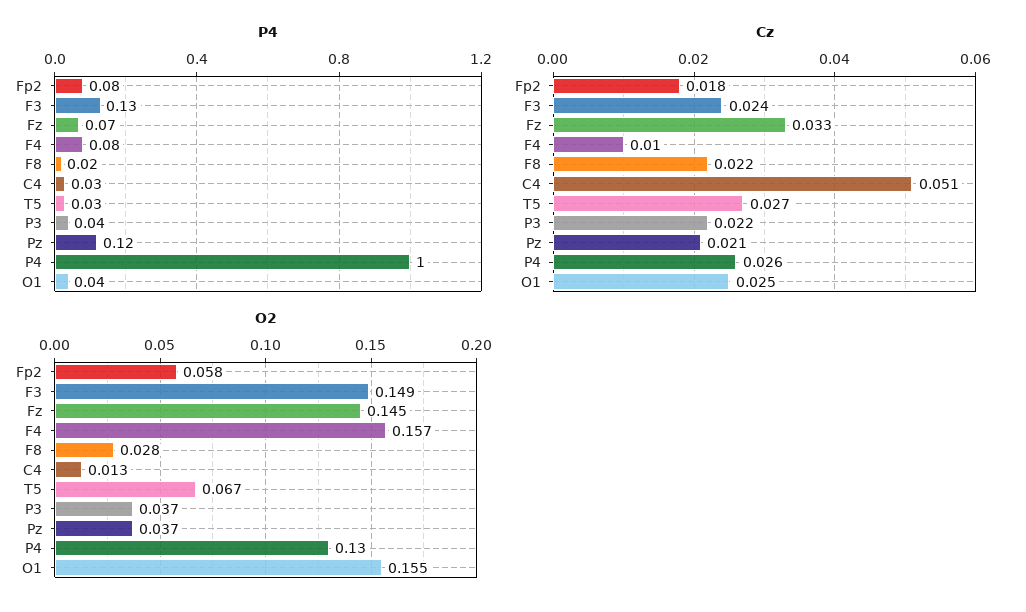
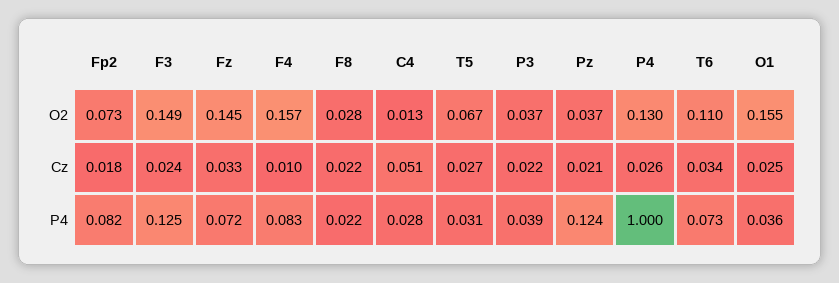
  {
    "P4": {
      "Fp2": 0.082,
      "F3": 0.125,
      "Fz": 0.072,
      "F4": 0.083,
      "F8": 0.022,
      "C4": 0.028,
      "T5": 0.031,
      "P3": 0.039,
      "Pz": 0.124,
      "P4": 1,
-     "O1": 0.036
+     "O1": 0.036,
+     "T6": 0.073
    },
    "Cz": {
      "Fp2": 0.018,
      "F3": 0.024,
      "Fz": 0.033,
      "F4": 0.01,
      "F8": 0.022,
      "C4": 0.051,
      "T5": 0.027,
      "P3": 0.022,
      "Pz": 0.021,
      "P4": 0.026,
-     "O1": 0.025
+     "O1": 0.025,
+     "T6": 0.034
    },
    "O2": {
-     "Fp2": 0.058,
+     "Fp2": 0.073,
      "F3": 0.149,
      "Fz": 0.145,
      "F4": 0.157,
      "F8": 0.028,
      "C4": 0.013,
      "T5": 0.067,
      "P3": 0.037,
      "Pz": 0.037,
      "P4": 0.13,
-     "O1": 0.155
+     "O1": 0.155,
+     "T6": 0.11
    }
  }

